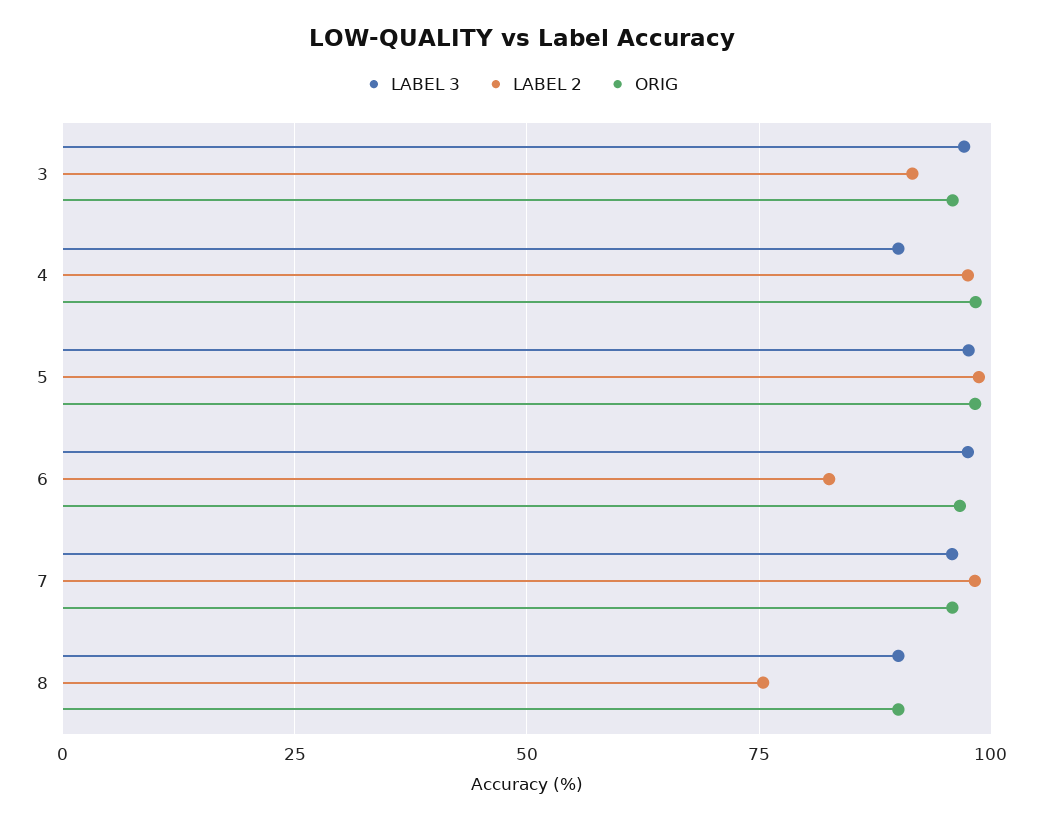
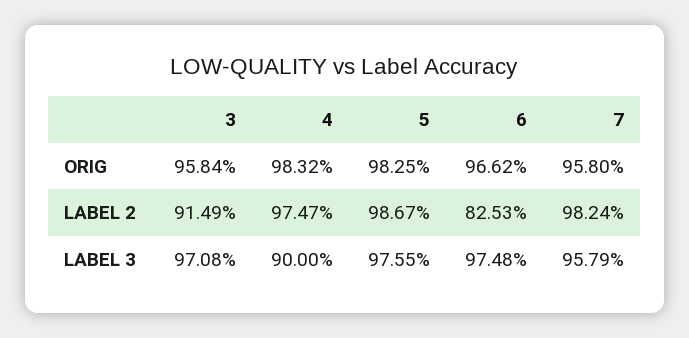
  {
    "LABEL 3": {
      "3": 97.08,
      "4": 90,
      "5": 97.55,
      "6": 97.48,
-     "7": 95.79,
+     "7": 95.79
-     "8": 90
    },
    "LABEL 2": {
      "3": 91.49,
      "4": 97.47,
      "5": 98.67,
      "6": 82.53,
-     "7": 98.24,
+     "7": 98.24
-     "8": 75
    },
    "ORIG": {
      "3": 95.84,
      "4": 98.32,
      "5": 98.25,
      "6": 96.62,
-     "7": 95.8,
+     "7": 95.8
-     "8": 90
    }
  }

